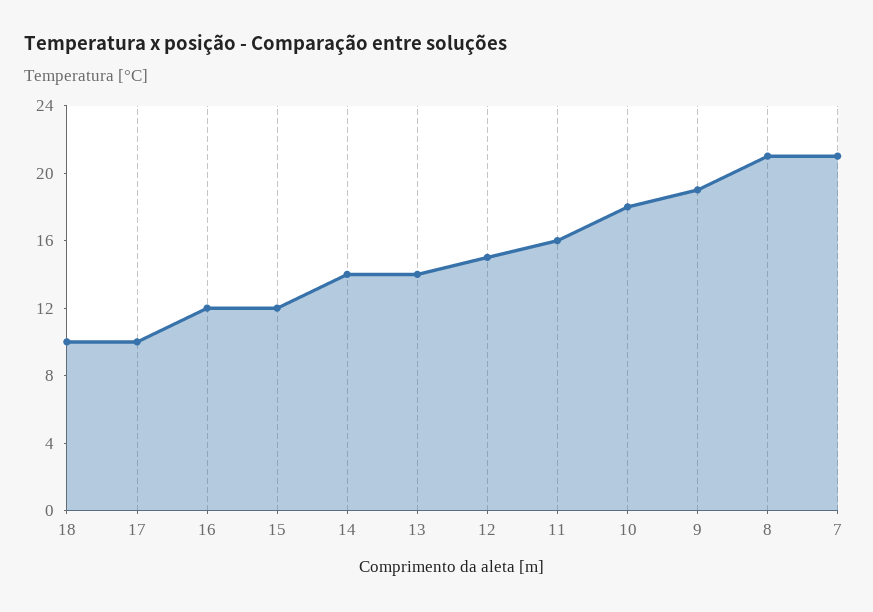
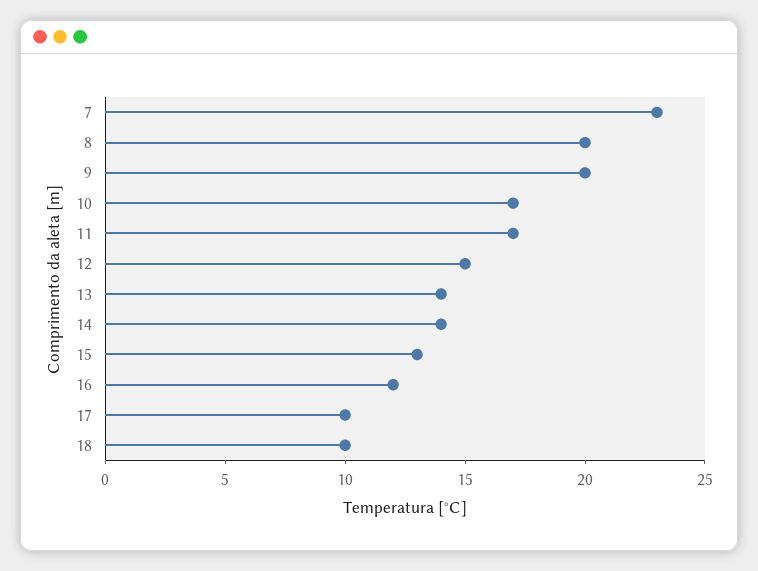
  {
    "18": 10,
    "17": 10,
    "16": 12,
-   "15": 12,
+   "15": 13,
    "14": 14,
    "13": 14,
    "12": 15,
-   "11": 16,
+   "11": 17,
-   "10": 18,
+   "10": 17,
-   "9": 19,
+   "9": 20,
-   "8": 21,
+   "8": 20,
-   "7": 21
+   "7": 23
  }

